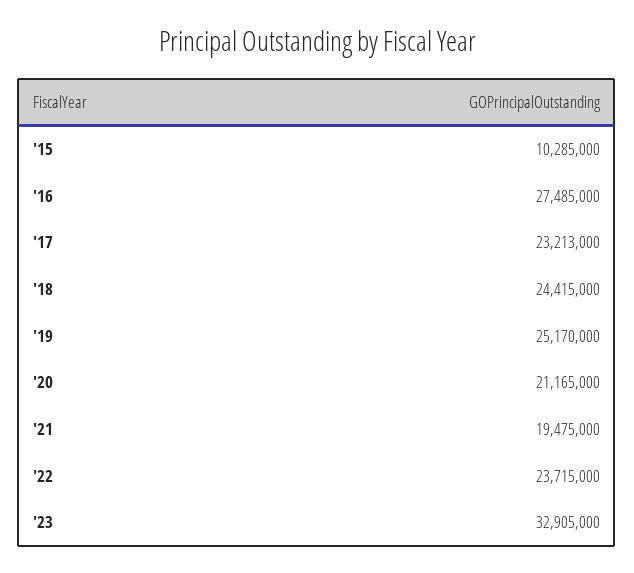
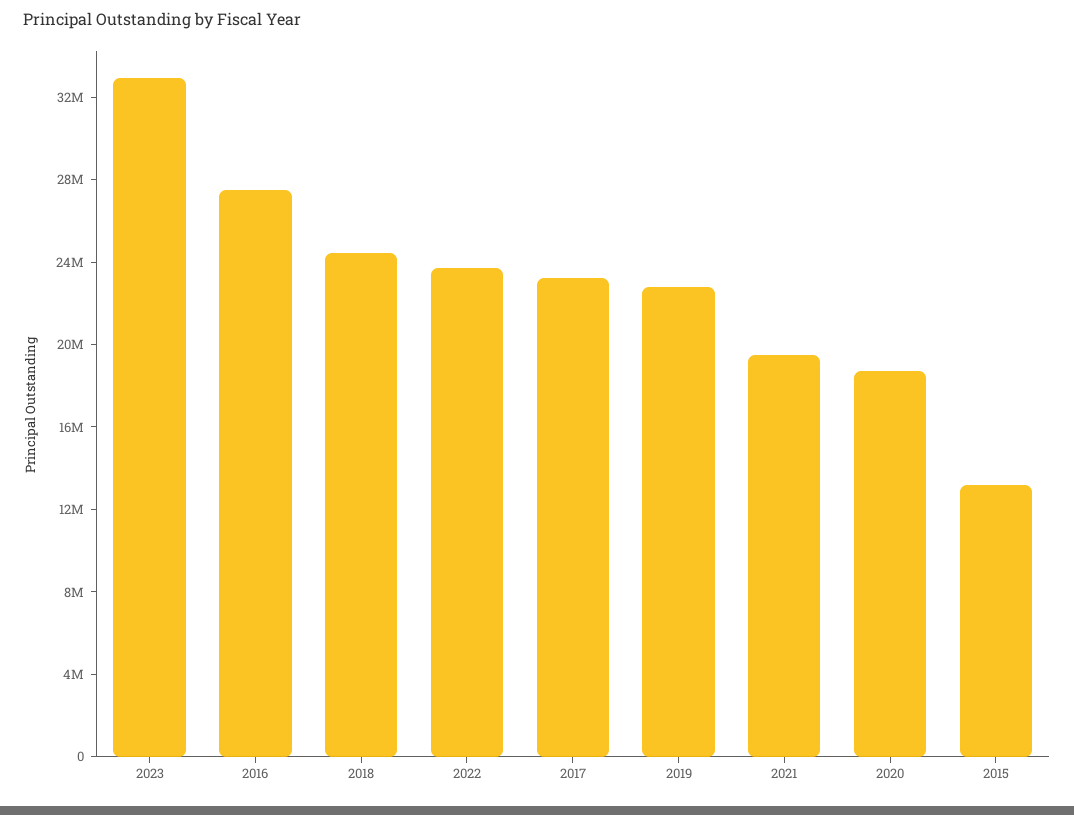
  {
-   "'15": 10285000,
+   "'15": 13000000,
    "'16": 27485000,
    "'17": 23213000,
    "'18": 24415000,
-   "'19": 25170000,
+   "'19": 23000000,
-   "'20": 21165000,
+   "'20": 19000000,
    "'21": 19475000,
    "'22": 23715000,
    "'23": 32905000
  }

